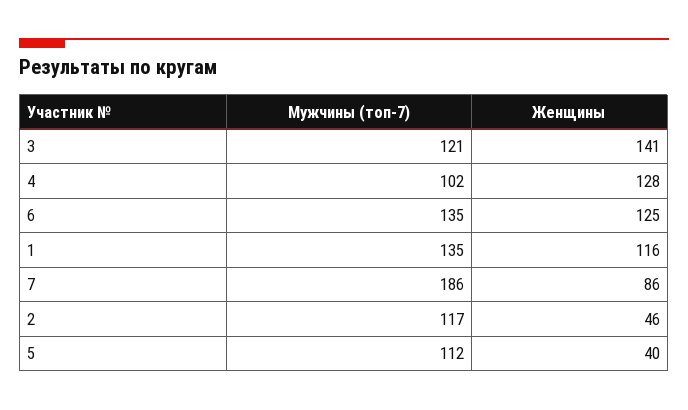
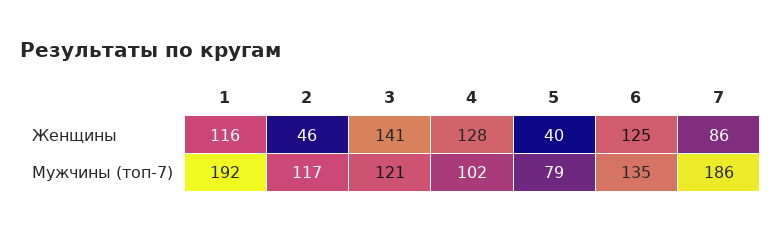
  {
    "Мужчины (топ-7)": {
      "3": 121,
      "4": 102,
      "6": 135,
-     "1": 135,
+     "1": 192,
      "7": 186,
      "2": 117,
-     "5": 112
+     "5": 79
    },
    "Женщины": {
      "3": 141,
      "4": 128,
      "6": 125,
      "1": 116,
      "7": 86,
      "2": 46,
      "5": 40
    }
  }

